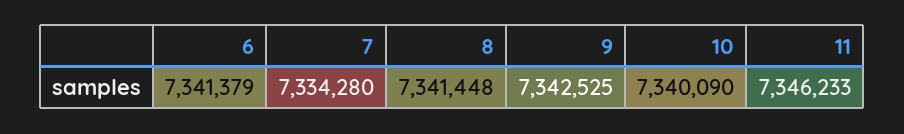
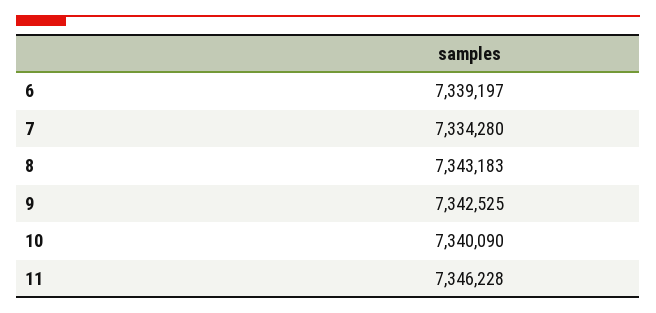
  {
-   "6": 7341379,
+   "6": 7339197,
    "7": 7334280,
-   "8": 7341448,
+   "8": 7343183,
    "9": 7342525,
    "10": 7340090,
-   "11": 7346233
+   "11": 7346228
  }

